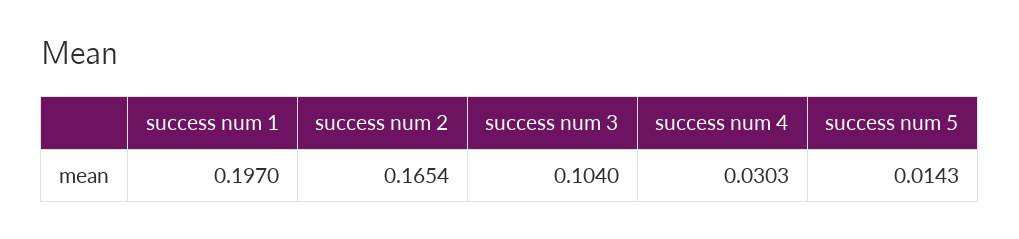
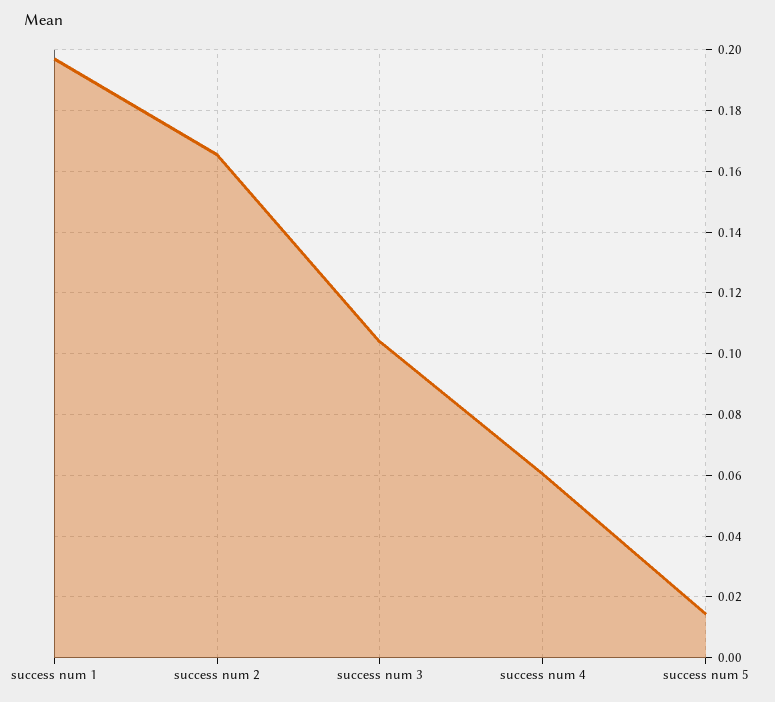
  {
    "success num 1": 0.197,
    "success num 2": 0.1654,
    "success num 3": 0.104,
-   "success num 4": 0.0303,
+   "success num 4": 0.06,
    "success num 5": 0.0143
  }

